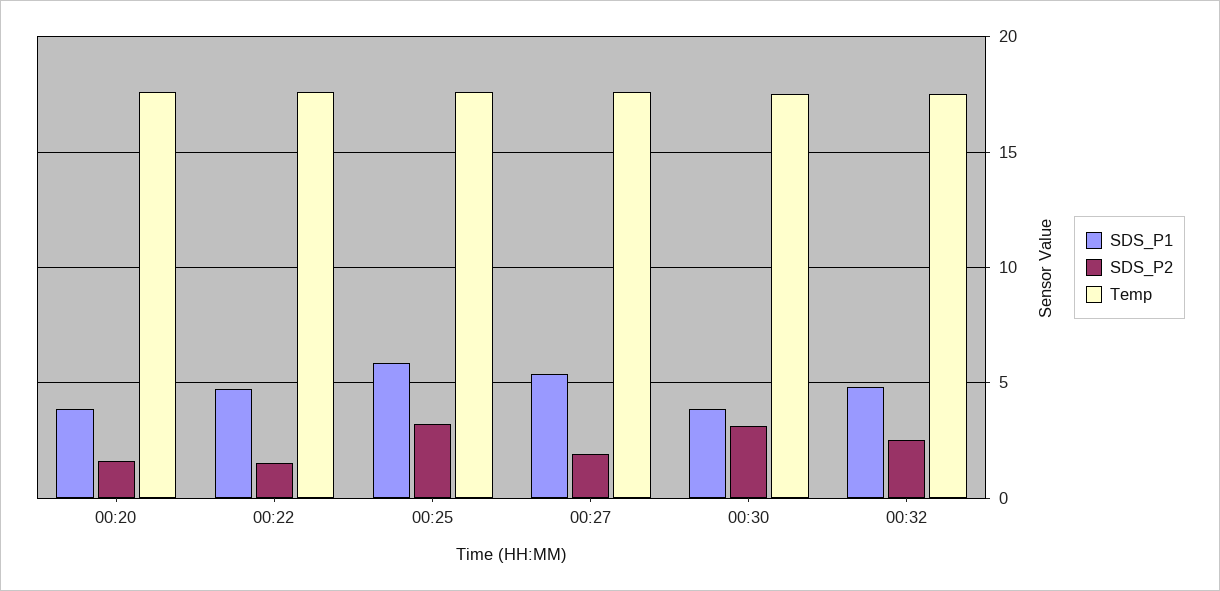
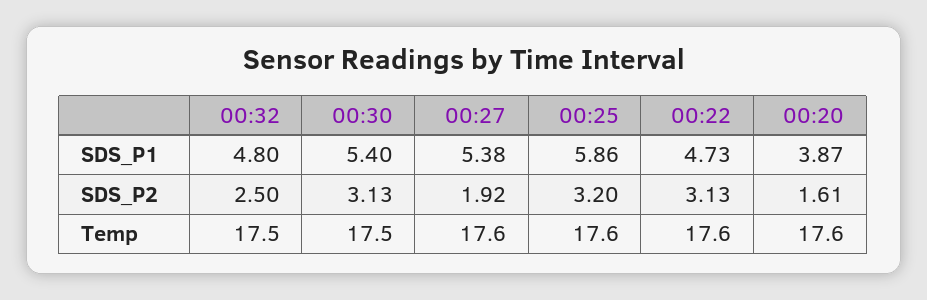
  {
    "SDS_P1": {
      "00:20": 3.87,
      "00:22": 4.73,
      "00:25": 5.86,
      "00:27": 5.38,
-     "00:30": 4,
+     "00:30": 5.4,
      "00:32": 4.8
    },
    "SDS_P2": {
      "00:20": 1.61,
-     "00:22": 1.5,
+     "00:22": 3.13,
      "00:25": 3.2,
      "00:27": 1.92,
      "00:30": 3.13,
      "00:32": 2.5
    },
    "Temp": {
      "00:20": 17.6,
      "00:22": 17.6,
      "00:25": 17.6,
      "00:27": 17.6,
      "00:30": 17.5,
      "00:32": 17.5
    }
  }

